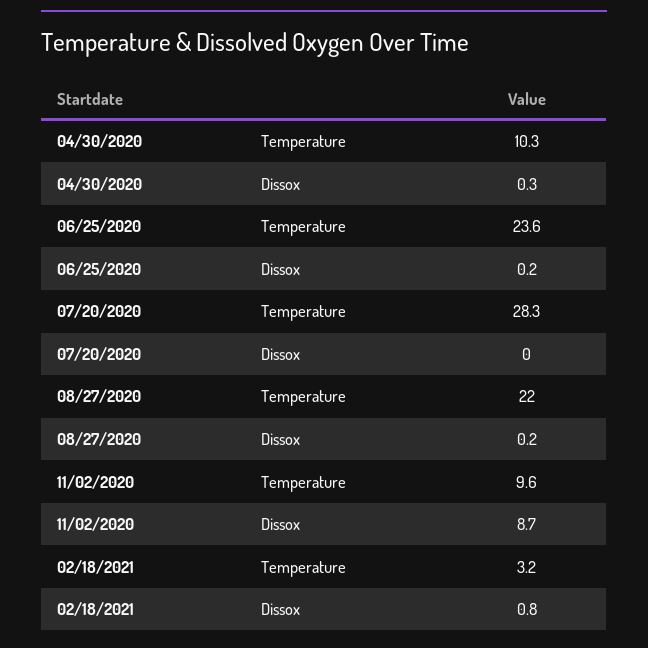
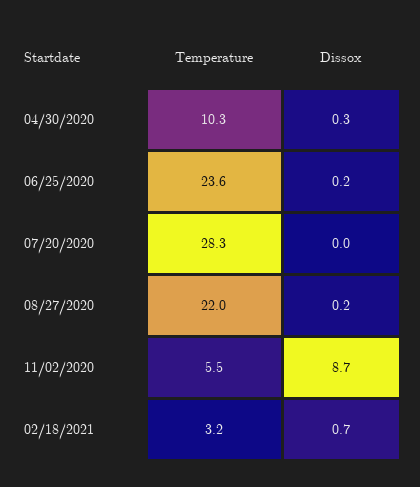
  {
    "04/30/2020": {
      "Temperature": 10.3,
      "Dissox": 0.3
    },
    "06/25/2020": {
      "Temperature": 23.6,
      "Dissox": 0.2
    },
    "07/20/2020": {
      "Temperature": 28.3,
      "Dissox": 0
    },
    "08/27/2020": {
      "Temperature": 22,
      "Dissox": 0.2
    },
    "11/02/2020": {
-     "Temperature": 9.6,
+     "Temperature": 5.5,
      "Dissox": 8.7
    },
    "02/18/2021": {
      "Temperature": 3.2,
-     "Dissox": 0.8
+     "Dissox": 0.7
    }
  }

